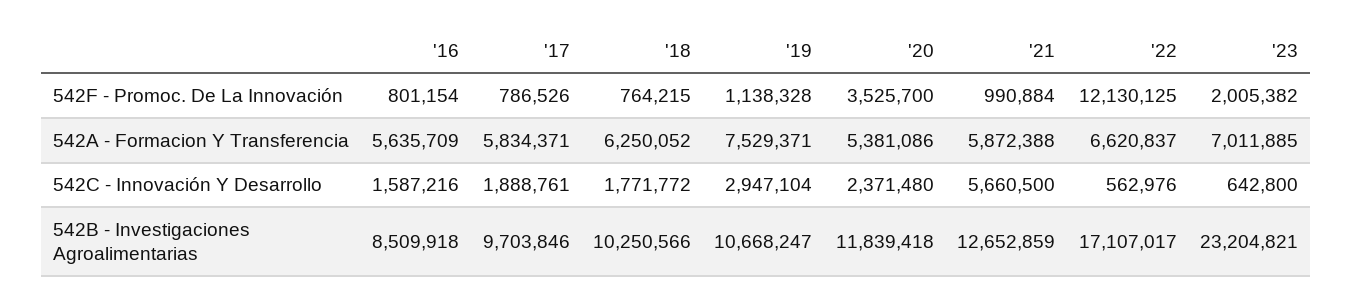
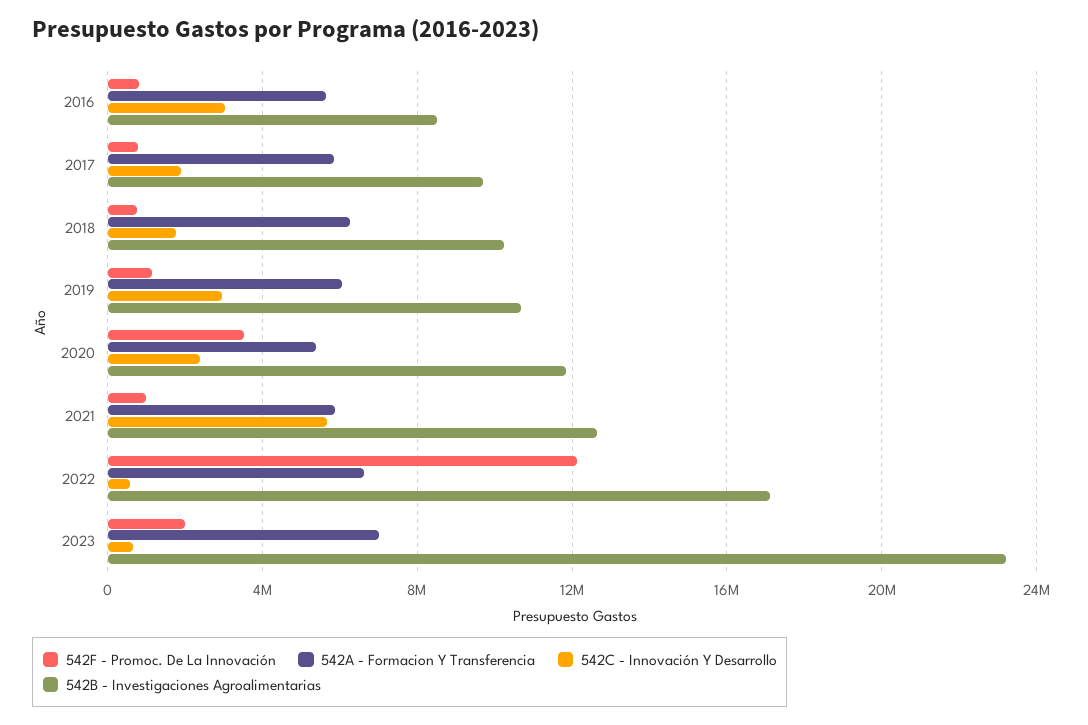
  {
    "542F - Promoc. De La Innovación": {
      "'16": 801154,
      "'17": 786526,
      "'18": 764215,
      "'19": 1138328,
      "'20": 3525700,
      "'21": 990884,
      "'22": 12130125,
      "'23": 2005382
    },
    "542A - Formacion Y Transferencia": {
      "'16": 5635709,
      "'17": 5834371,
      "'18": 6250052,
-     "'19": 7529371,
+     "'19": 6000000,
      "'20": 5381086,
      "'21": 5872388,
      "'22": 6620837,
      "'23": 7011885
    },
    "542C - Innovación Y Desarrollo": {
-     "'16": 1587216,
+     "'16": 3000000,
      "'17": 1888761,
      "'18": 1771772,
      "'19": 2947104,
      "'20": 2371480,
      "'21": 5660500,
      "'22": 562976,
      "'23": 642800
    },
    "542B - Investigaciones Agroalimentarias": {
      "'16": 8509918,
      "'17": 9703846,
      "'18": 10250566,
      "'19": 10668247,
      "'20": 11839418,
      "'21": 12652859,
      "'22": 17107017,
      "'23": 23204821
    }
  }

